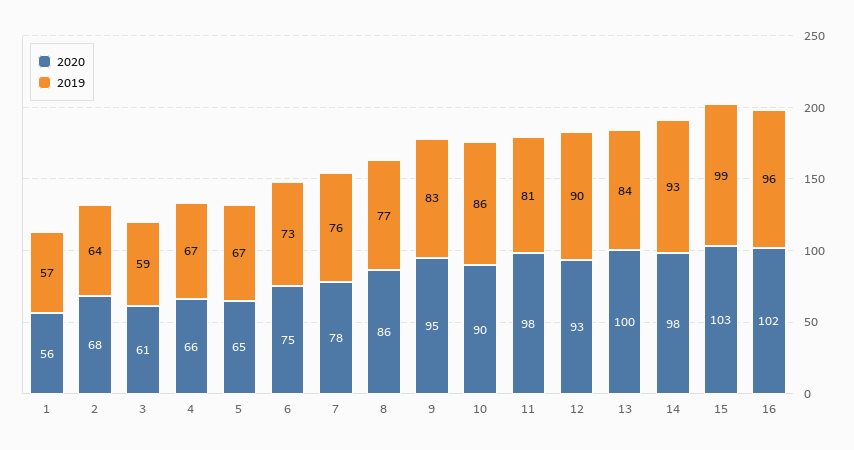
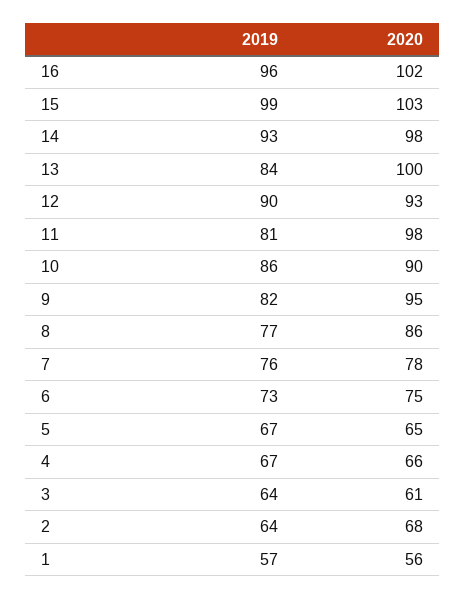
  {
    "2020": {
      "1": 56,
      "2": 68,
      "3": 61,
      "4": 66,
      "5": 65,
      "6": 75,
      "7": 78,
      "8": 86,
      "9": 95,
      "10": 90,
      "11": 98,
      "12": 93,
      "13": 100,
      "14": 98,
      "15": 103,
      "16": 102
    },
    "2019": {
      "1": 57,
      "2": 64,
-     "3": 59,
+     "3": 64,
      "4": 67,
      "5": 67,
      "6": 73,
      "7": 76,
      "8": 77,
-     "9": 83,
+     "9": 82,
      "10": 86,
      "11": 81,
      "12": 90,
      "13": 84,
      "14": 93,
      "15": 99,
      "16": 96
    }
  }

